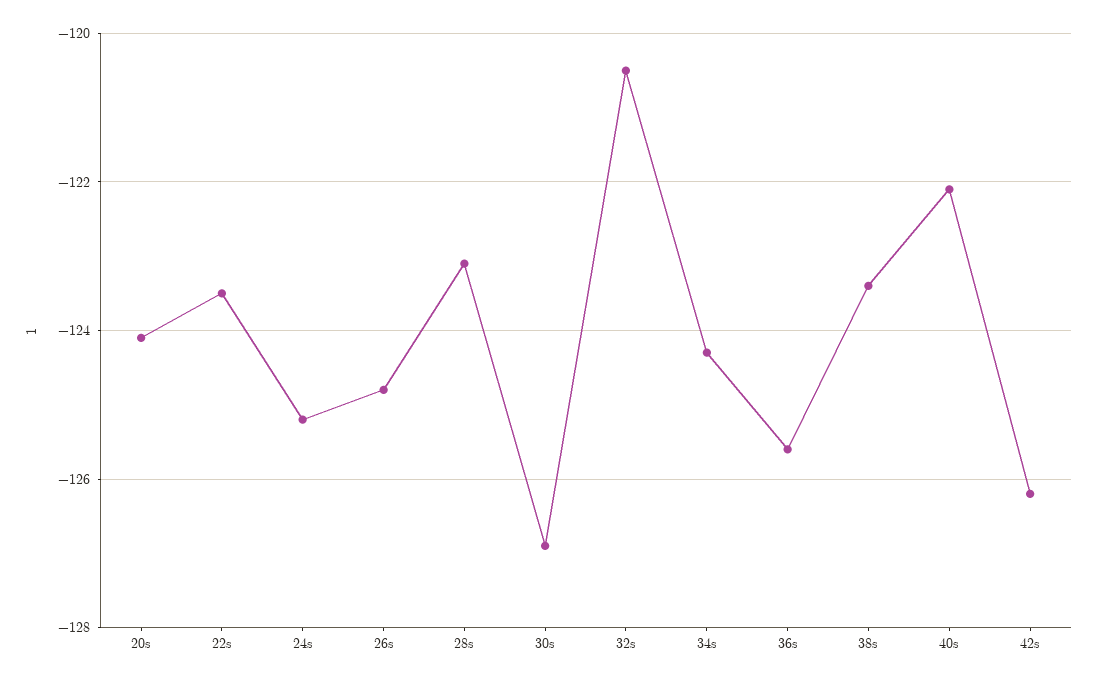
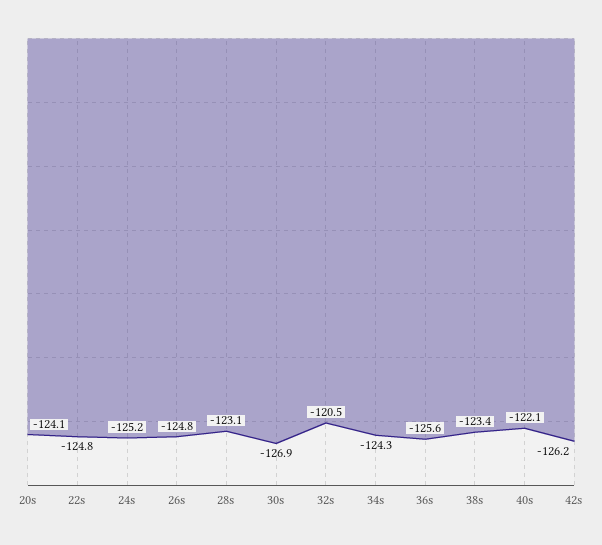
  {
    "20s": -124.1,
-   "22s": -123.5,
+   "22s": -124.8,
    "24s": -125.2,
    "26s": -124.8,
    "28s": -123.1,
    "30s": -126.9,
    "32s": -120.5,
    "34s": -124.3,
    "36s": -125.6,
    "38s": -123.4,
    "40s": -122.1,
    "42s": -126.2
  }

